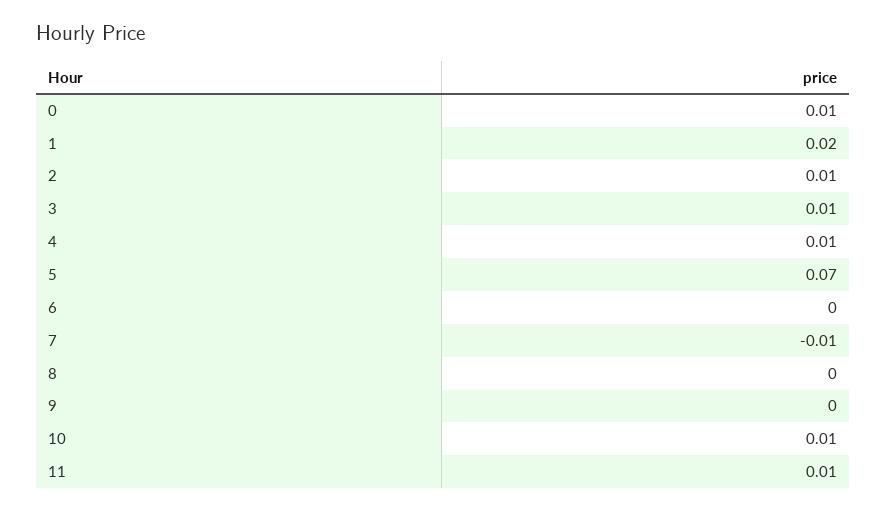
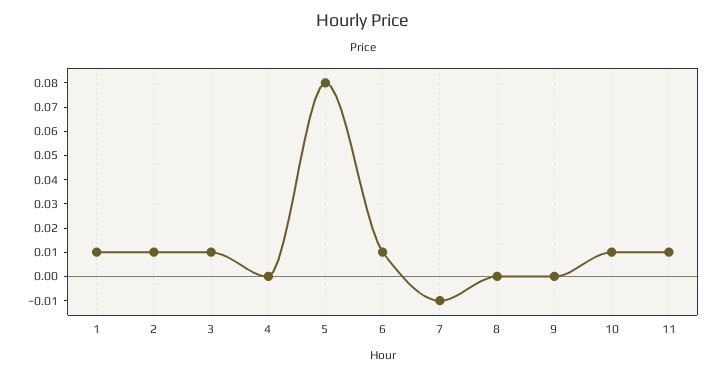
  {
-   "0": 0.01,
-   "1": 0.02,
+   "1": 0.01,
    "2": 0.01,
    "3": 0.01,
-   "4": 0.01,
+   "4": 0,
-   "5": 0.07,
+   "5": 0.08,
-   "6": 0,
+   "6": 0.01,
    "7": -0.01,
    "8": 0,
    "9": 0,
    "10": 0.01,
    "11": 0.01
  }

